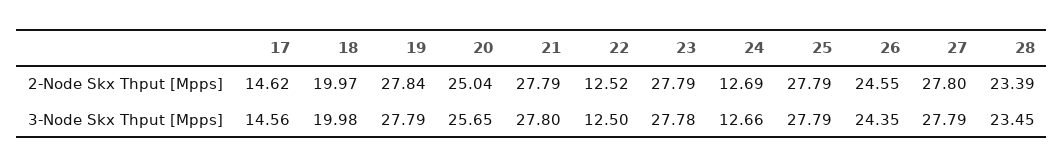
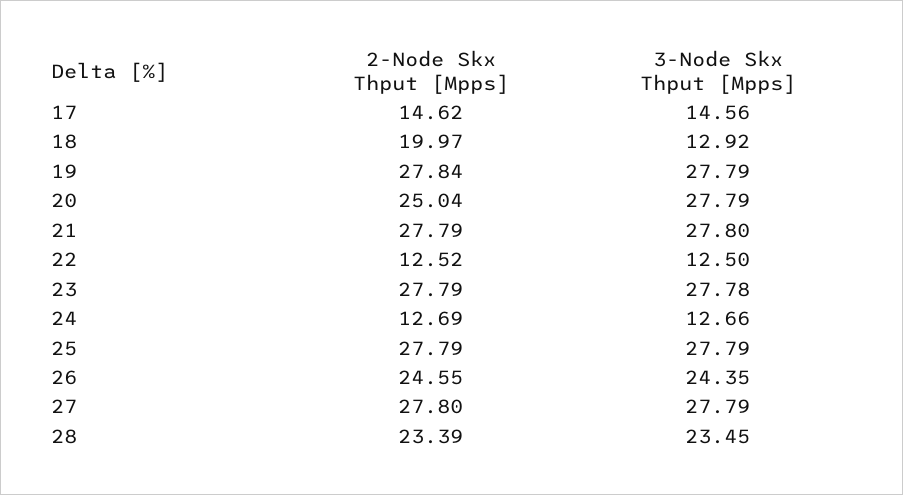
  {
    "17": {
      "2-Node Skx Thput [Mpps]": 14.62,
      "3-Node Skx Thput [Mpps]": 14.56
    },
    "18": {
      "2-Node Skx Thput [Mpps]": 19.97,
-     "3-Node Skx Thput [Mpps]": 19.98
+     "3-Node Skx Thput [Mpps]": 12.92
    },
    "19": {
      "2-Node Skx Thput [Mpps]": 27.84,
      "3-Node Skx Thput [Mpps]": 27.79
    },
    "20": {
      "2-Node Skx Thput [Mpps]": 25.04,
-     "3-Node Skx Thput [Mpps]": 25.65
+     "3-Node Skx Thput [Mpps]": 27.79
    },
    "21": {
      "2-Node Skx Thput [Mpps]": 27.79,
      "3-Node Skx Thput [Mpps]": 27.8
    },
    "22": {
      "2-Node Skx Thput [Mpps]": 12.52,
      "3-Node Skx Thput [Mpps]": 12.5
    },
    "23": {
      "2-Node Skx Thput [Mpps]": 27.79,
      "3-Node Skx Thput [Mpps]": 27.78
    },
    "24": {
      "2-Node Skx Thput [Mpps]": 12.69,
      "3-Node Skx Thput [Mpps]": 12.66
    },
    "25": {
      "2-Node Skx Thput [Mpps]": 27.79,
      "3-Node Skx Thput [Mpps]": 27.79
    },
    "26": {
      "2-Node Skx Thput [Mpps]": 24.55,
      "3-Node Skx Thput [Mpps]": 24.35
    },
    "27": {
      "2-Node Skx Thput [Mpps]": 27.8,
      "3-Node Skx Thput [Mpps]": 27.79
    },
    "28": {
      "2-Node Skx Thput [Mpps]": 23.39,
      "3-Node Skx Thput [Mpps]": 23.45
    }
  }

